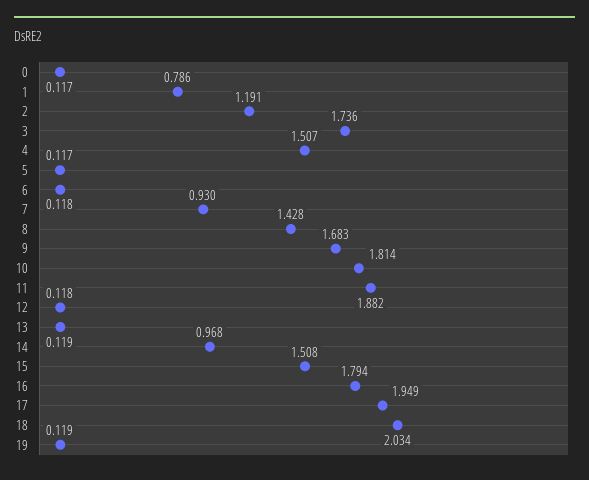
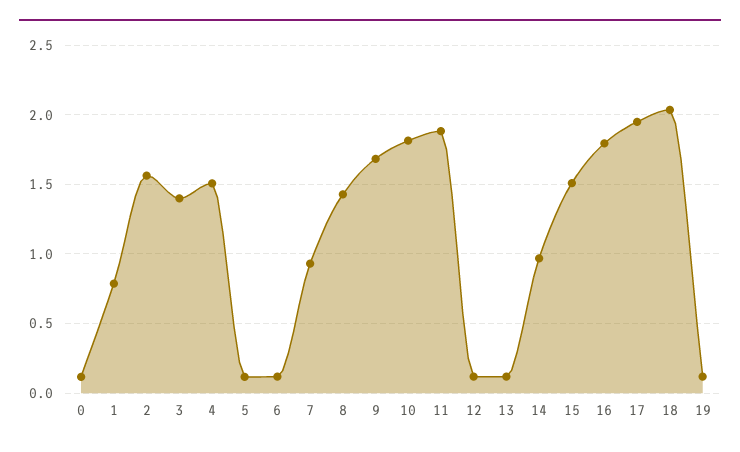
  {
    "0": 0.117,
    "1": 0.786,
-   "2": 1.191,
+   "2": 1.55,
-   "3": 1.736,
+   "3": 1.4,
    "4": 1.507,
    "5": 0.117,
    "6": 0.118,
    "7": 0.93,
    "8": 1.428,
    "9": 1.683,
    "10": 1.814,
    "11": 1.882,
    "12": 0.118,
    "13": 0.119,
    "14": 0.968,
    "15": 1.508,
    "16": 1.794,
    "17": 1.949,
    "18": 2.034,
    "19": 0.119
  }

